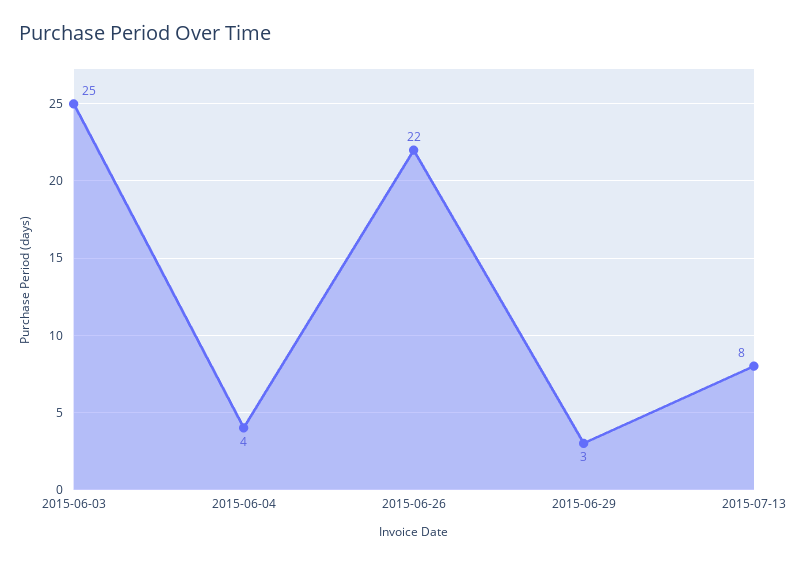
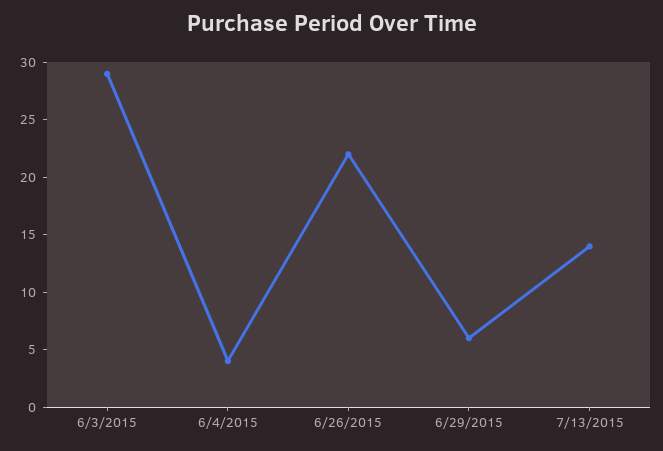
  {
-   "2015-06-03": 25,
+   "2015-06-03": 29,
    "2015-06-04": 4,
    "2015-06-26": 22,
-   "2015-06-29": 3,
+   "2015-06-29": 6,
-   "2015-07-13": 8
+   "2015-07-13": 14
  }

